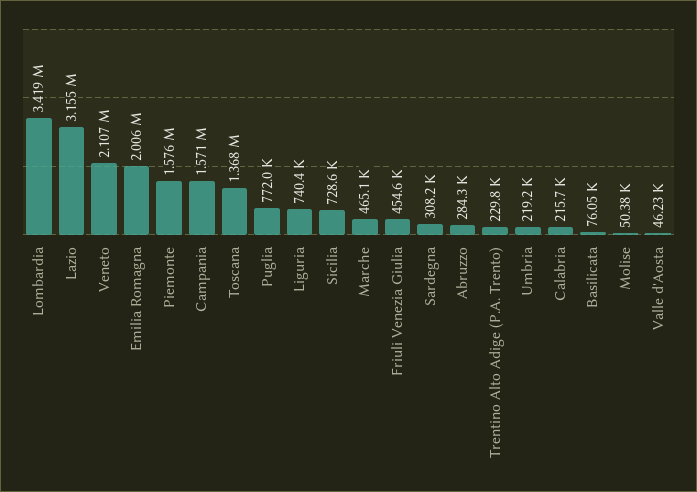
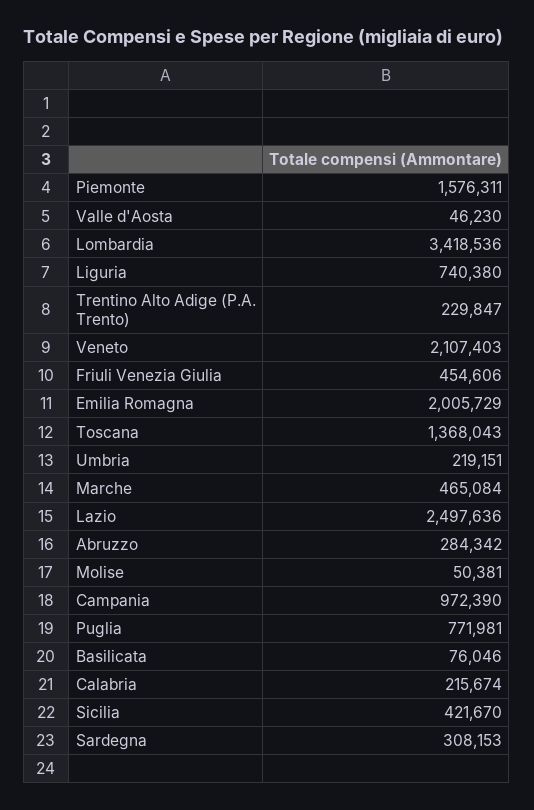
  {
    "Lombardia": 3418536,
-   "Lazio": 3155000,
+   "Lazio": 2497636,
    "Veneto": 2107403,
    "Emilia Romagna": 2005729,
    "Piemonte": 1576311,
-   "Campania": 1571000,
+   "Campania": 972390,
    "Toscana": 1368043,
    "Puglia": 771981,
    "Liguria": 740380,
-   "Sicilia": 728600,
+   "Sicilia": 421670,
    "Marche": 465084,
    "Friuli Venezia Giulia": 454606,
    "Sardegna": 308153,
    "Abruzzo": 284342,
    "Trentino Alto Adige (P.A. Trento)": 229847,
    "Umbria": 219151,
    "Calabria": 215674,
    "Basilicata": 76046,
    "Molise": 50381,
    "Valle d'Aosta": 46230
  }

